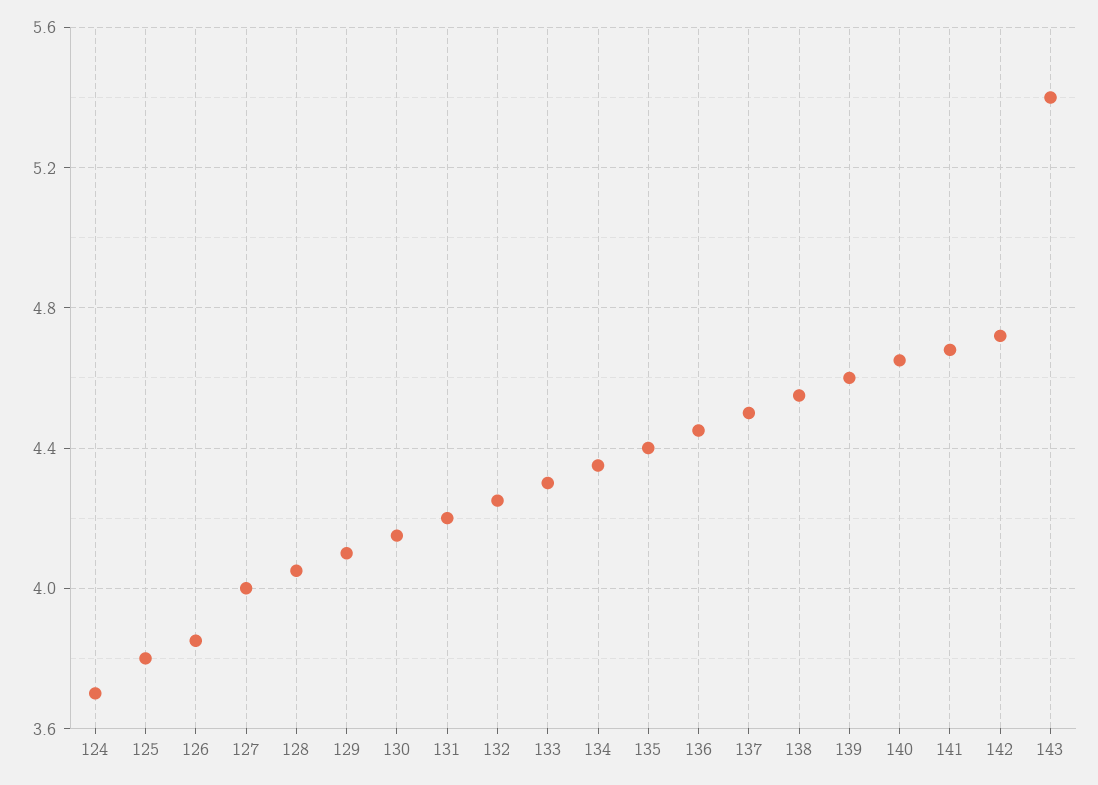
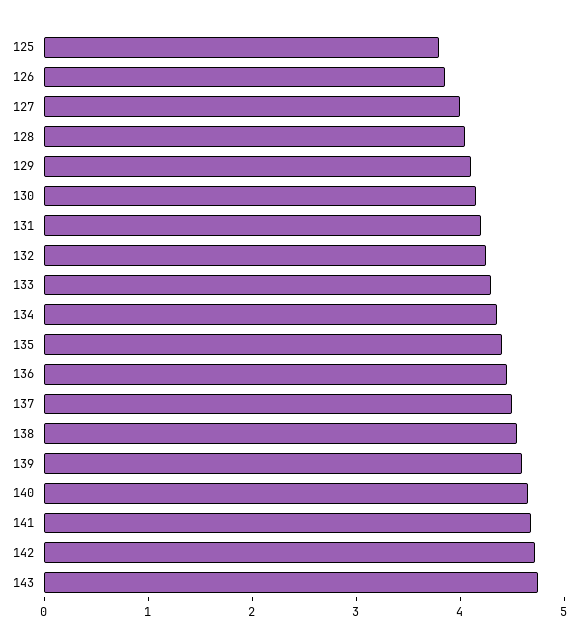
  {
-   "124": 3.7,
    "125": 3.8,
    "126": 3.85,
    "127": 4,
    "128": 4.05,
    "129": 4.1,
    "130": 4.15,
    "131": 4.2,
    "132": 4.25,
    "133": 4.3,
    "134": 4.35,
    "135": 4.4,
    "136": 4.45,
    "137": 4.5,
    "138": 4.55,
    "139": 4.6,
    "140": 4.65,
    "141": 4.7,
    "142": 4.7,
-   "143": 5.4
+   "143": 4.8
  }

